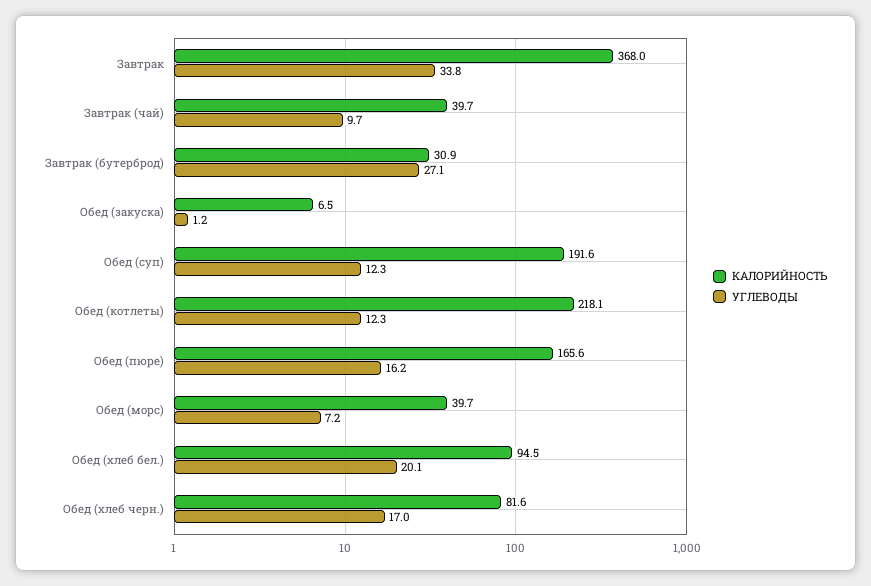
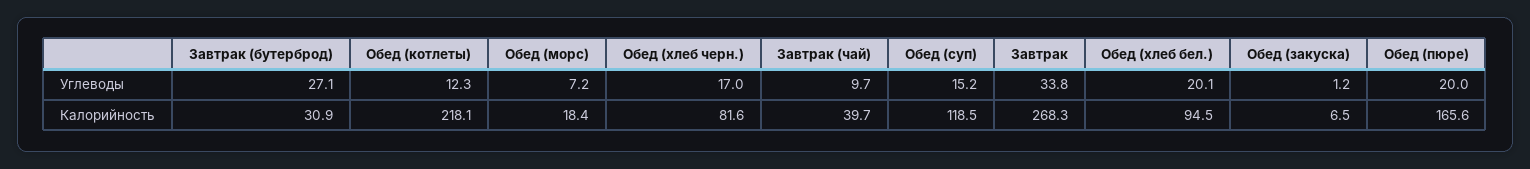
  {
    "КАЛОРИЙНОСТЬ": {
-     "Завтрак": 368,
+     "Завтрак": 268.3,
      "Завтрак (чай)": 39.7,
      "Завтрак (бутерброд)": 30.9,
      "Обед (закуска)": 6.5,
-     "Обед (суп)": 191.6,
+     "Обед (суп)": 118.5,
      "Обед (котлеты)": 218.1,
      "Обед (пюре)": 165.6,
-     "Обед (морс)": 39.7,
+     "Обед (морс)": 18.4,
      "Обед (хлеб бел.)": 94.5,
      "Обед (хлеб черн.)": 81.6
    },
    "УГЛЕВОДЫ": {
      "Завтрак": 33.8,
      "Завтрак (чай)": 9.7,
      "Завтрак (бутерброд)": 27.1,
      "Обед (закуска)": 1.2,
-     "Обед (суп)": 12.3,
+     "Обед (суп)": 15.2,
      "Обед (котлеты)": 12.3,
-     "Обед (пюре)": 16.2,
+     "Обед (пюре)": 20,
      "Обед (морс)": 7.2,
      "Обед (хлеб бел.)": 20.1,
      "Обед (хлеб черн.)": 17
    }
  }

